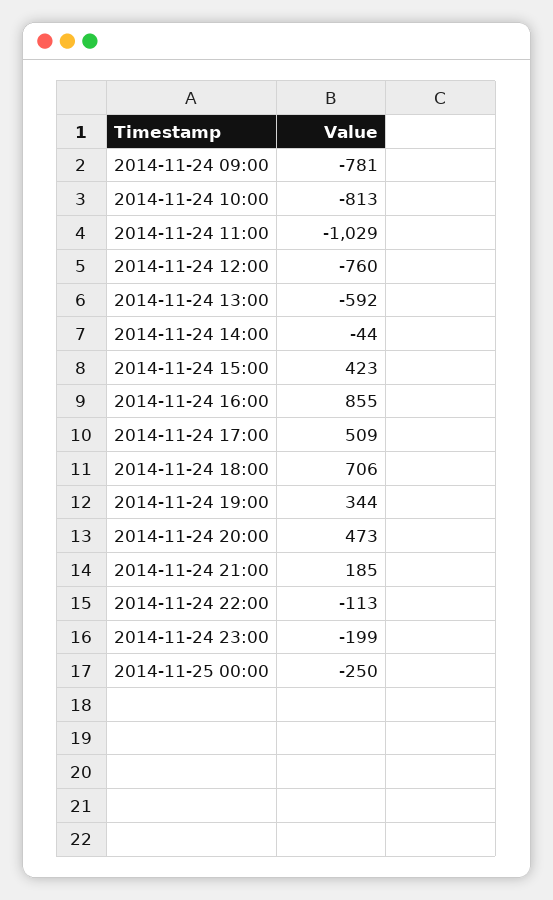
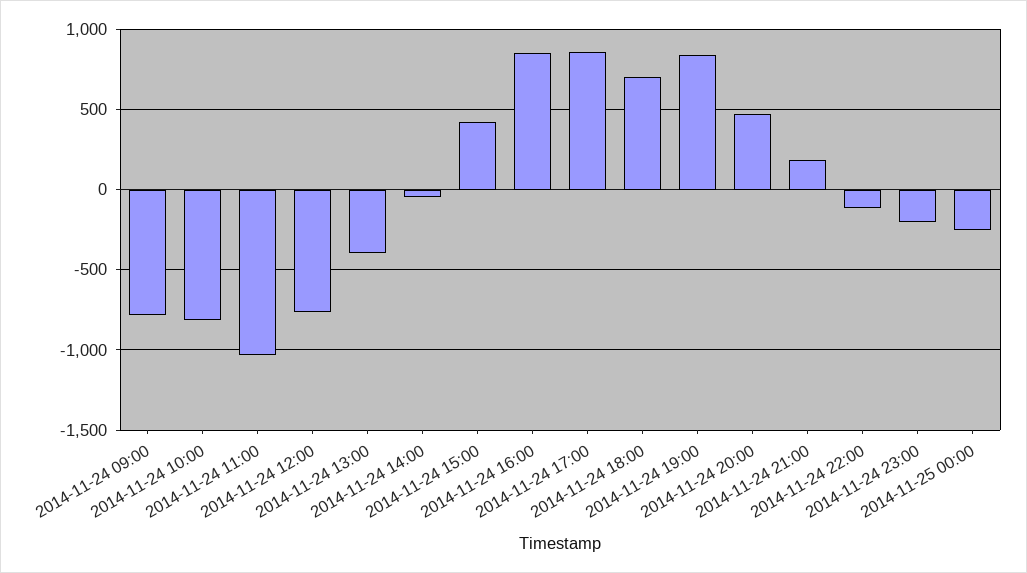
  {
    "2014-11-24 09:00": -781,
    "2014-11-24 10:00": -813,
    "2014-11-24 11:00": -1029,
    "2014-11-24 12:00": -760,
-   "2014-11-24 13:00": -592,
+   "2014-11-24 13:00": -400,
    "2014-11-24 14:00": -44,
    "2014-11-24 15:00": 423,
    "2014-11-24 16:00": 855,
-   "2014-11-24 17:00": 509,
+   "2014-11-24 17:00": 850,
    "2014-11-24 18:00": 706,
-   "2014-11-24 19:00": 344,
+   "2014-11-24 19:00": 850,
    "2014-11-24 20:00": 473,
    "2014-11-24 21:00": 185,
    "2014-11-24 22:00": -113,
    "2014-11-24 23:00": -199,
    "2014-11-25 00:00": -250
  }

